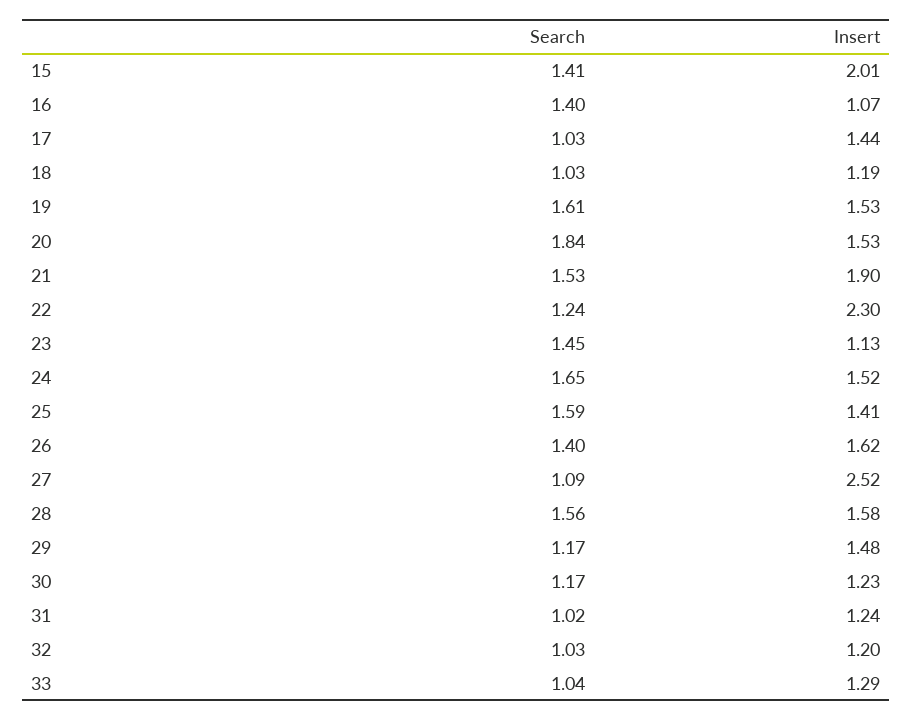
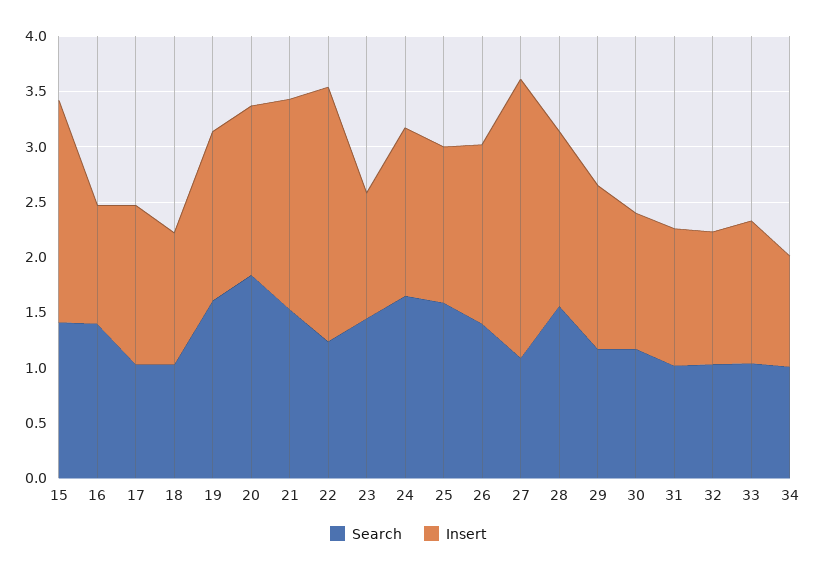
  {
    "Search": {
      "15": 1.41,
      "16": 1.4,
      "17": 1.03,
      "18": 1.03,
      "19": 1.61,
      "20": 1.84,
      "21": 1.53,
      "22": 1.24,
      "23": 1.45,
      "24": 1.65,
      "25": 1.59,
      "26": 1.4,
      "27": 1.09,
      "28": 1.56,
      "29": 1.17,
      "30": 1.17,
      "31": 1.02,
      "32": 1.03,
-     "33": 1.04
+     "33": 1.04,
+     "34": 1
    },
    "Insert": {
      "15": 2.01,
      "16": 1.07,
      "17": 1.44,
      "18": 1.19,
      "19": 1.53,
      "20": 1.53,
      "21": 1.9,
      "22": 2.3,
      "23": 1.13,
      "24": 1.52,
      "25": 1.41,
      "26": 1.62,
      "27": 2.52,
      "28": 1.58,
      "29": 1.48,
      "30": 1.23,
      "31": 1.24,
      "32": 1.2,
-     "33": 1.29
+     "33": 1.29,
+     "34": 1
    }
  }

